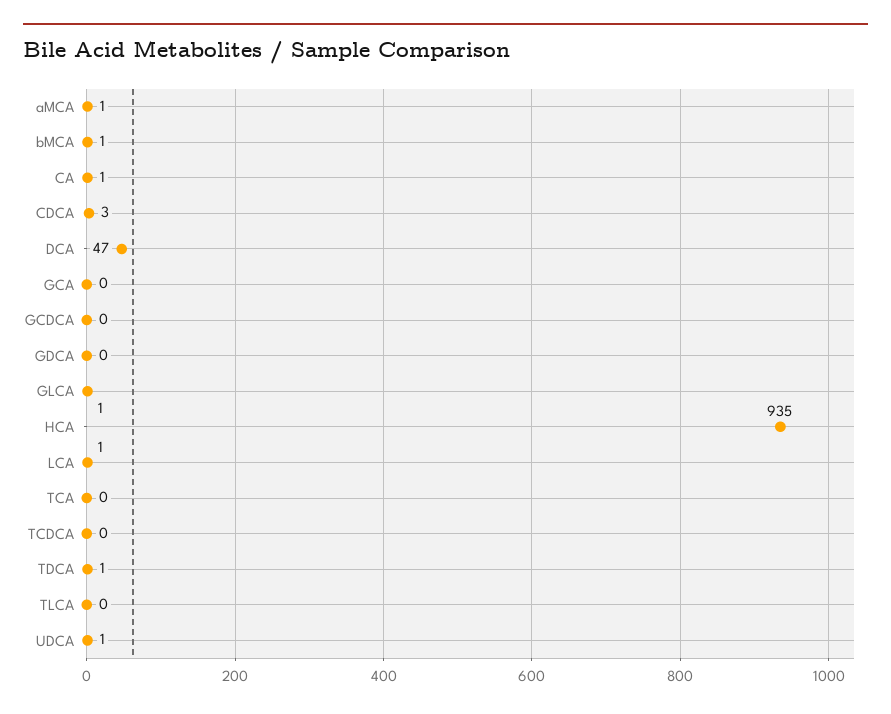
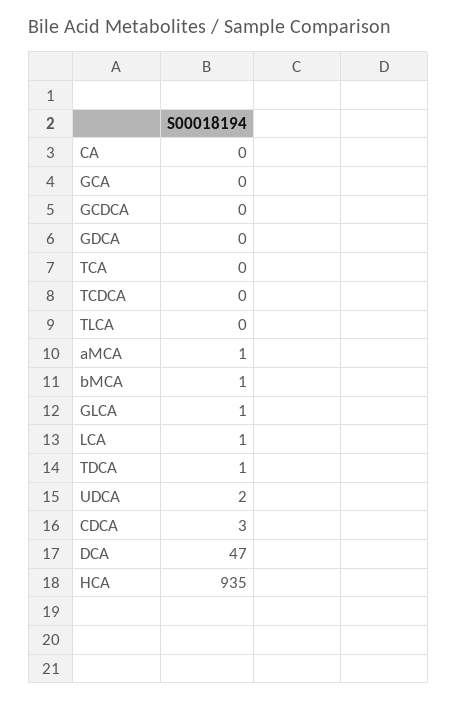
  {
    "aMCA": 1,
    "bMCA": 1,
-   "CA": 1,
+   "CA": 0,
    "CDCA": 3,
    "DCA": 47,
    "GCA": 0,
    "GCDCA": 0,
    "GDCA": 0,
    "GLCA": 1,
    "HCA": 935,
    "LCA": 1,
    "TCA": 0,
    "TCDCA": 0,
    "TDCA": 1,
    "TLCA": 0,
-   "UDCA": 1
+   "UDCA": 2
  }

